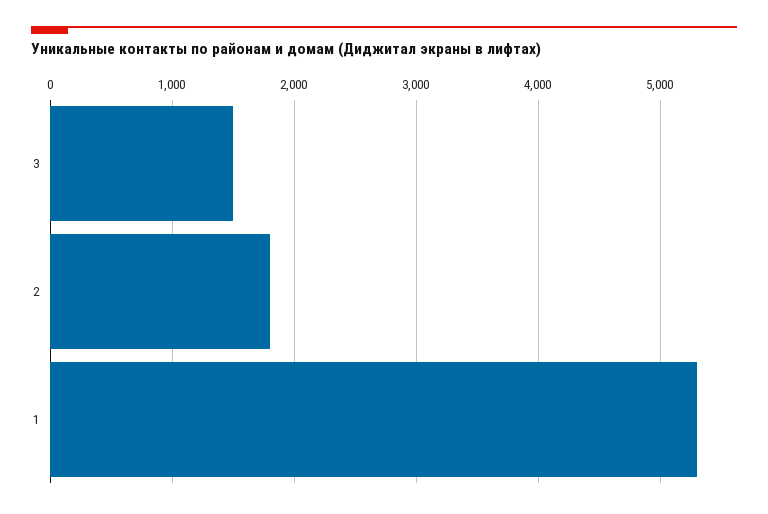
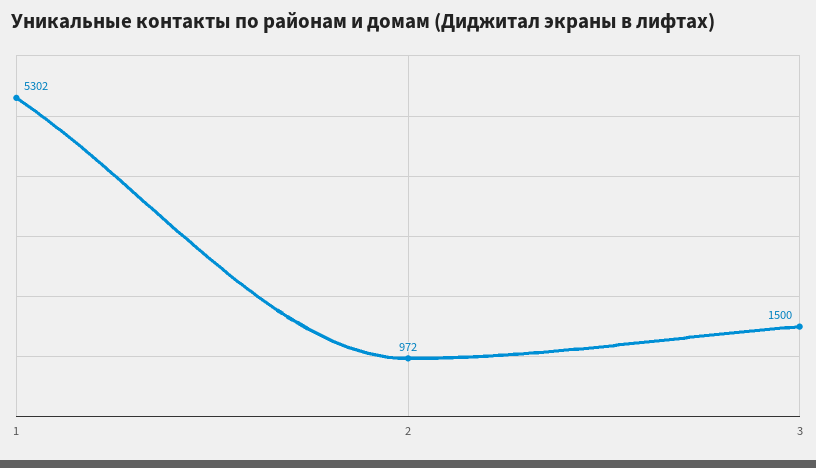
  {
    "3": 1500,
-   "2": 1800,
+   "2": 972,
    "1": 5302
  }

